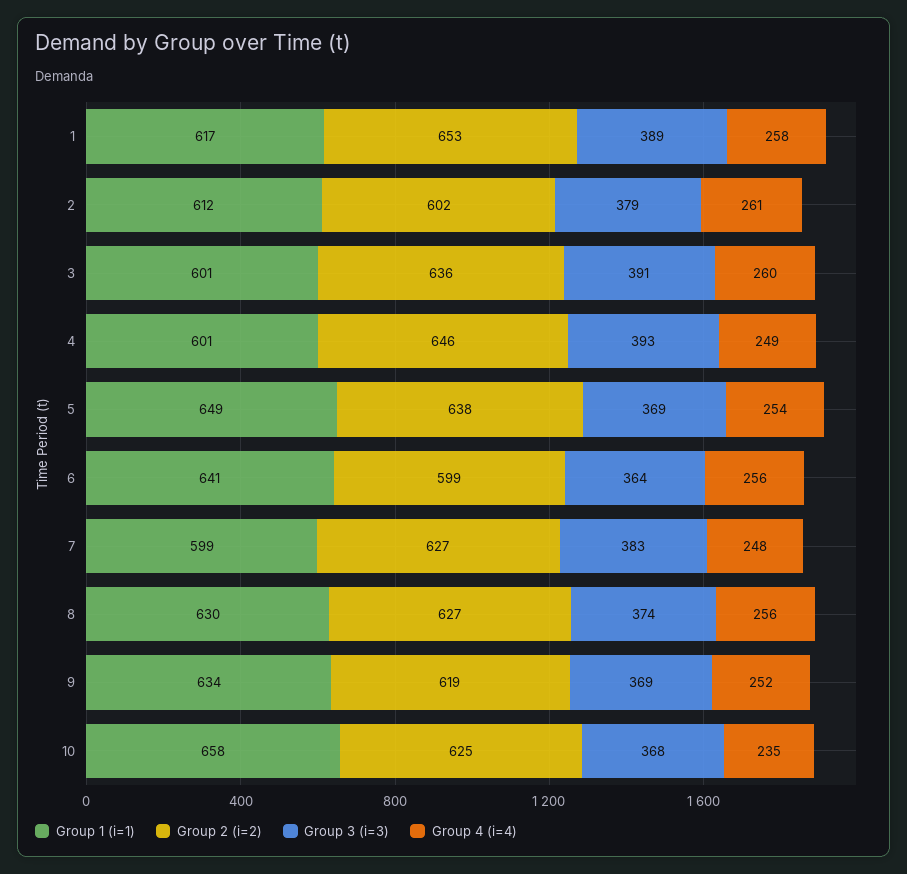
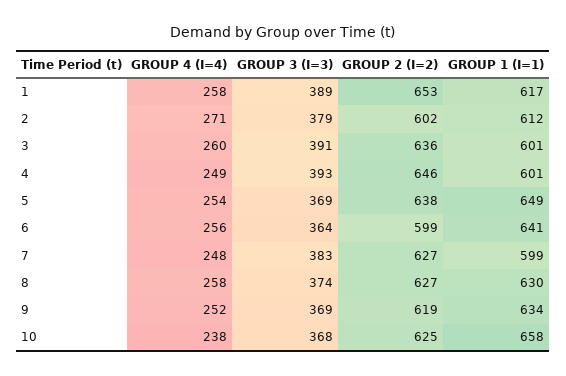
  {
    "Group 1 (i=1)": {
      "1": 617,
      "2": 612,
      "3": 601,
      "4": 601,
      "5": 649,
      "6": 641,
      "7": 599,
      "8": 630,
      "9": 634,
      "10": 658
    },
    "Group 2 (i=2)": {
      "1": 653,
      "2": 602,
      "3": 636,
      "4": 646,
      "5": 638,
      "6": 599,
      "7": 627,
      "8": 627,
      "9": 619,
      "10": 625
    },
    "Group 3 (i=3)": {
      "1": 389,
      "2": 379,
      "3": 391,
      "4": 393,
      "5": 369,
      "6": 364,
      "7": 383,
      "8": 374,
      "9": 369,
      "10": 368
    },
    "Group 4 (i=4)": {
      "1": 258,
-     "2": 261,
+     "2": 271,
      "3": 260,
      "4": 249,
      "5": 254,
      "6": 256,
      "7": 248,
-     "8": 256,
+     "8": 258,
      "9": 252,
-     "10": 235
+     "10": 238
    }
  }

